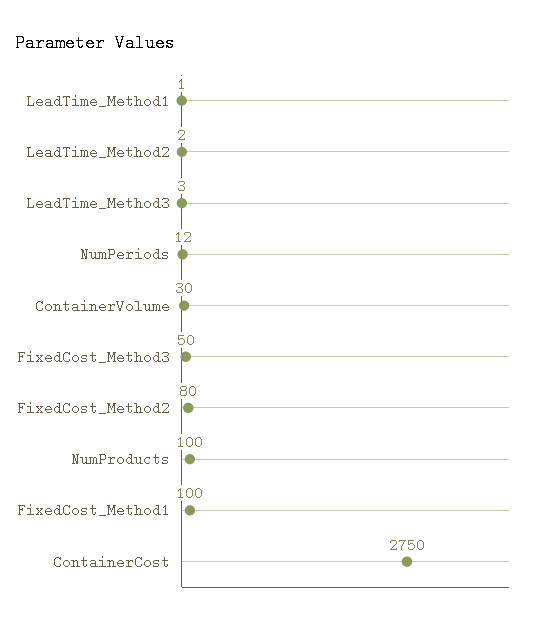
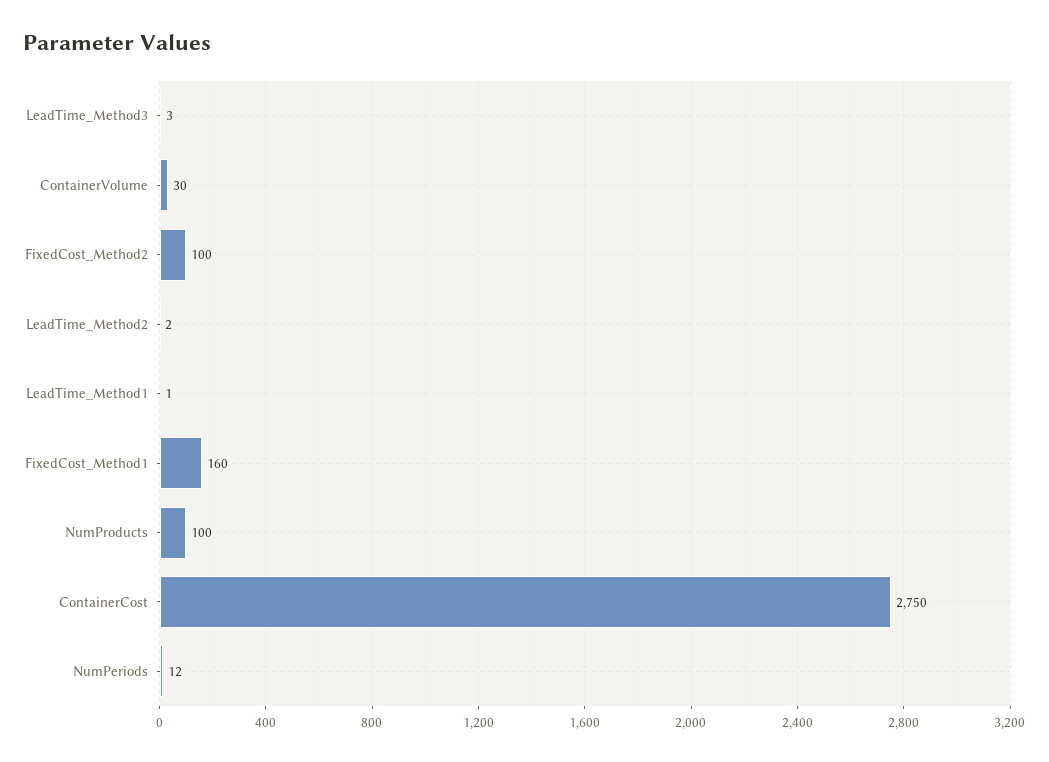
  {
    "LeadTime_Method1": 1,
    "LeadTime_Method2": 2,
    "LeadTime_Method3": 3,
    "NumPeriods": 12,
    "ContainerVolume": 30,
-   "FixedCost_Method3": 50,
-   "FixedCost_Method2": 80,
+   "FixedCost_Method2": 100,
    "NumProducts": 100,
-   "FixedCost_Method1": 100,
+   "FixedCost_Method1": 160,
    "ContainerCost": 2750
  }

